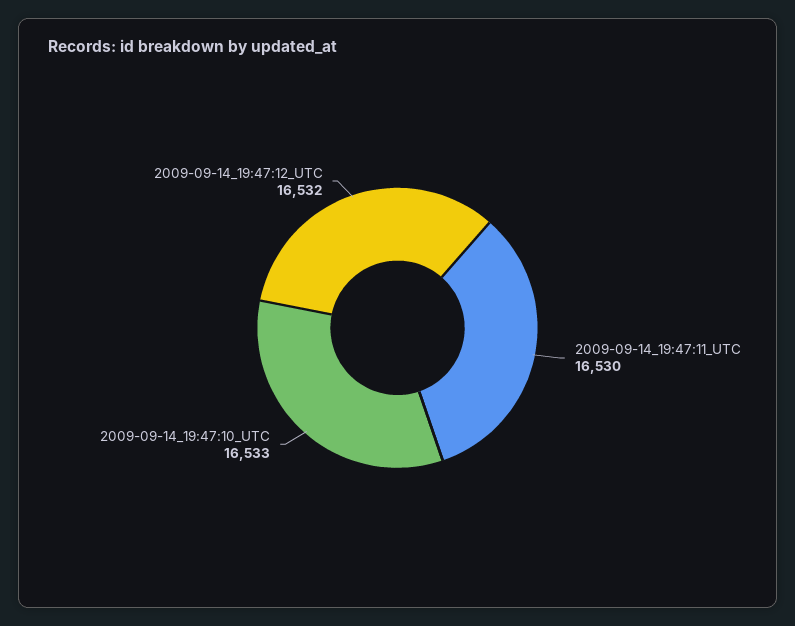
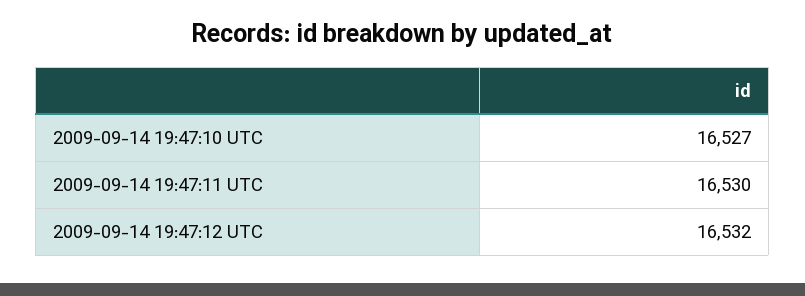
  {
    "2009-09-14_19:47:11_UTC": 16530,
-   "2009-09-14_19:47:10_UTC": 16533,
+   "2009-09-14_19:47:10_UTC": 16527,
    "2009-09-14_19:47:12_UTC": 16532
  }

